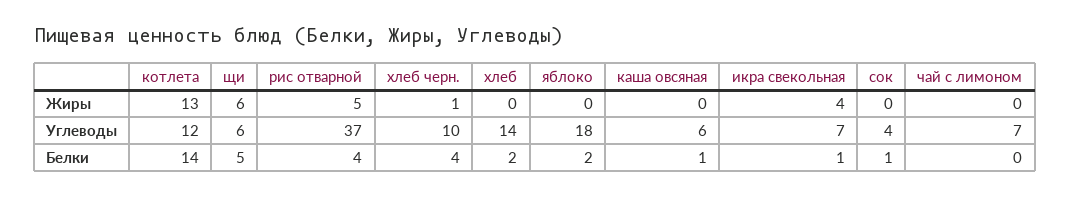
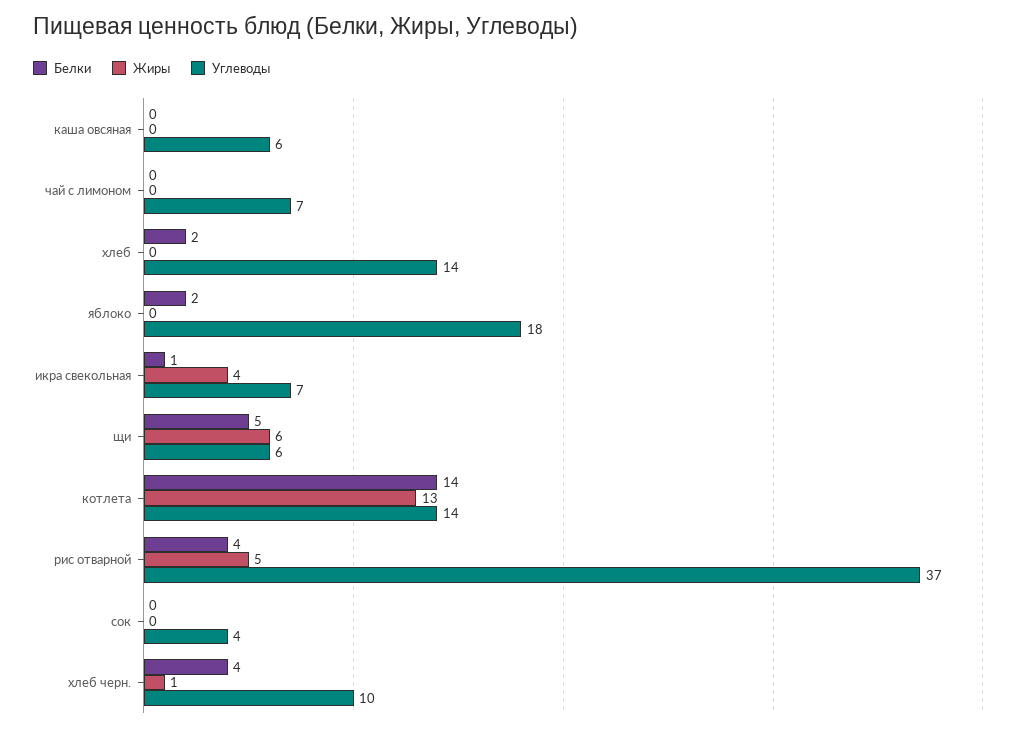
  {
    "Жиры": {
      "котлета": 13,
      "щи": 6,
      "рис отварной": 5,
      "хлеб черн.": 1,
      "хлеб": 0,
      "яблоко": 0,
      "каша овсяная": 0,
      "икра свекольная": 4,
      "сок": 0,
      "чай с лимоном": 0
    },
    "Углеводы": {
-     "котлета": 12,
+     "котлета": 14,
      "щи": 6,
      "рис отварной": 37,
      "хлеб черн.": 10,
      "хлеб": 14,
      "яблоко": 18,
      "каша овсяная": 6,
      "икра свекольная": 7,
      "сок": 4,
      "чай с лимоном": 7
    },
    "Белки": {
      "котлета": 14,
      "щи": 5,
      "рис отварной": 4,
      "хлеб черн.": 4,
      "хлеб": 2,
      "яблоко": 2,
-     "каша овсяная": 1,
+     "каша овсяная": 0,
      "икра свекольная": 1,
-     "сок": 1,
+     "сок": 0,
      "чай с лимоном": 0
    }
  }

